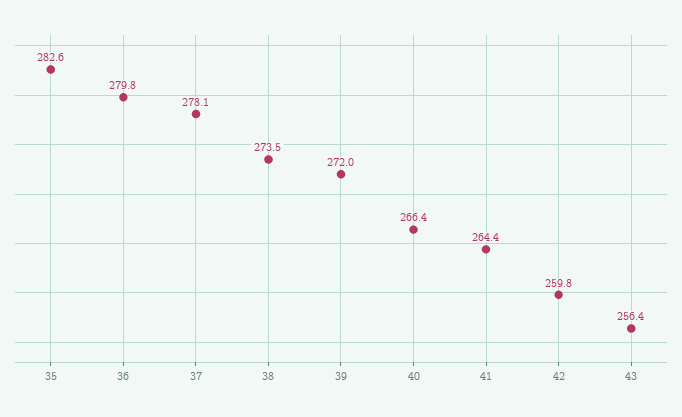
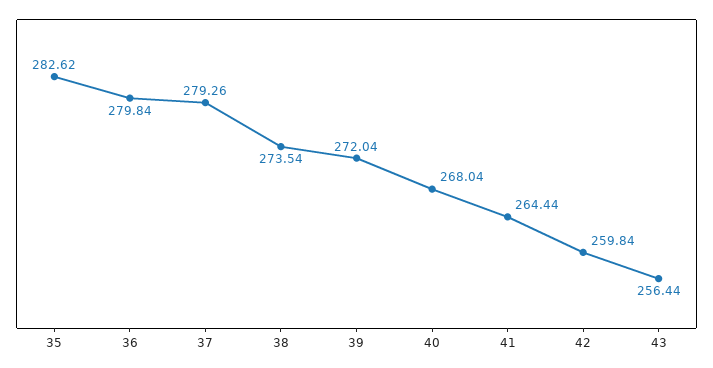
  {
    "35": 282.62,
    "36": 279.84,
-   "37": 278.1,
+   "37": 279.26,
    "38": 273.54,
    "39": 272.04,
-   "40": 266.4,
+   "40": 268.04,
    "41": 264.44,
    "42": 259.84,
    "43": 256.44
  }

